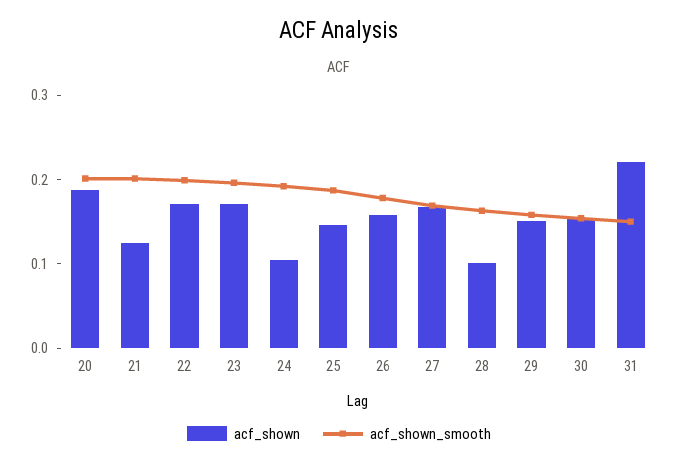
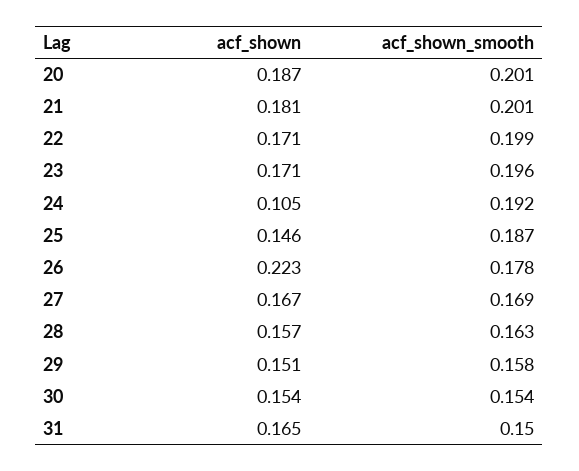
  {
    "acf_shown": {
      "20": 0.187,
-     "21": 0.12,
+     "21": 0.181,
      "22": 0.171,
      "23": 0.171,
      "24": 0.105,
      "25": 0.146,
-     "26": 0.16,
+     "26": 0.223,
      "27": 0.167,
-     "28": 0.1,
+     "28": 0.157,
      "29": 0.151,
      "30": 0.154,
-     "31": 0.22
+     "31": 0.165
    },
    "acf_shown_smooth": {
      "20": 0.201,
      "21": 0.201,
      "22": 0.199,
      "23": 0.196,
      "24": 0.192,
      "25": 0.187,
      "26": 0.178,
      "27": 0.169,
      "28": 0.163,
      "29": 0.158,
      "30": 0.154,
      "31": 0.15
    }
  }

